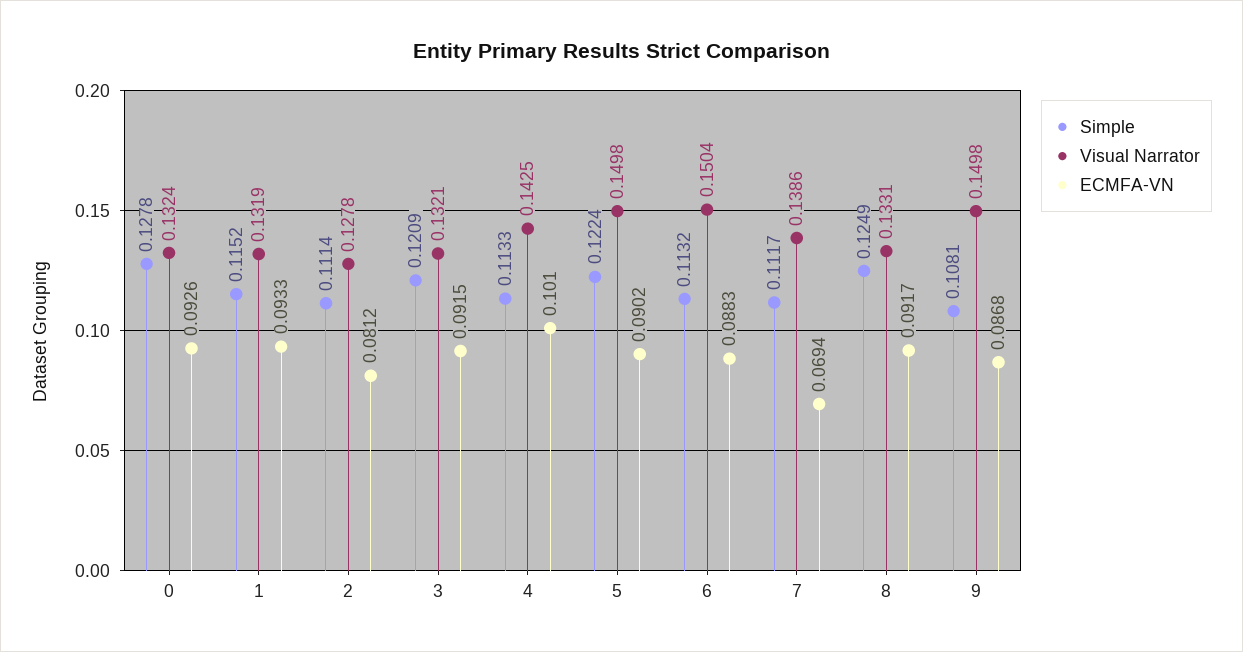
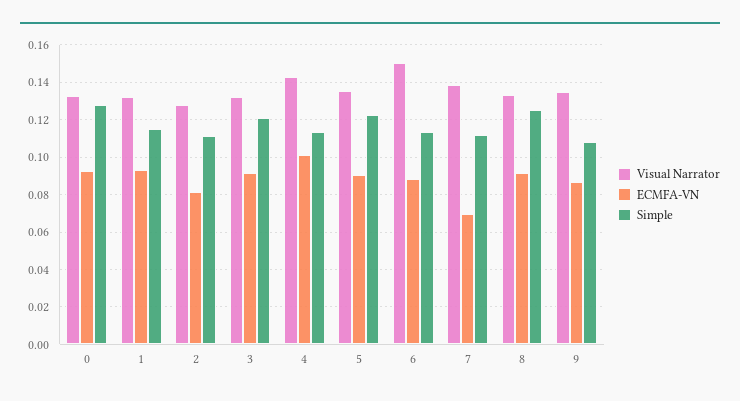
  {
    "Simple": {
      "0": 0.1278,
      "1": 0.1152,
      "2": 0.1114,
      "3": 0.1209,
      "4": 0.1133,
      "5": 0.1224,
      "6": 0.1132,
      "7": 0.1117,
      "8": 0.1249,
      "9": 0.1081
    },
    "Visual Narrator": {
      "0": 0.1324,
      "1": 0.1319,
      "2": 0.1278,
      "3": 0.1321,
      "4": 0.1425,
-     "5": 0.1498,
+     "5": 0.135,
      "6": 0.1504,
      "7": 0.1386,
      "8": 0.1331,
-     "9": 0.1498
+     "9": 0.135
    },
    "ECMFA-VN": {
      "0": 0.0926,
      "1": 0.0933,
      "2": 0.0812,
      "3": 0.0915,
      "4": 0.101,
      "5": 0.0902,
      "6": 0.0883,
      "7": 0.0694,
      "8": 0.0917,
      "9": 0.0868
    }
  }

